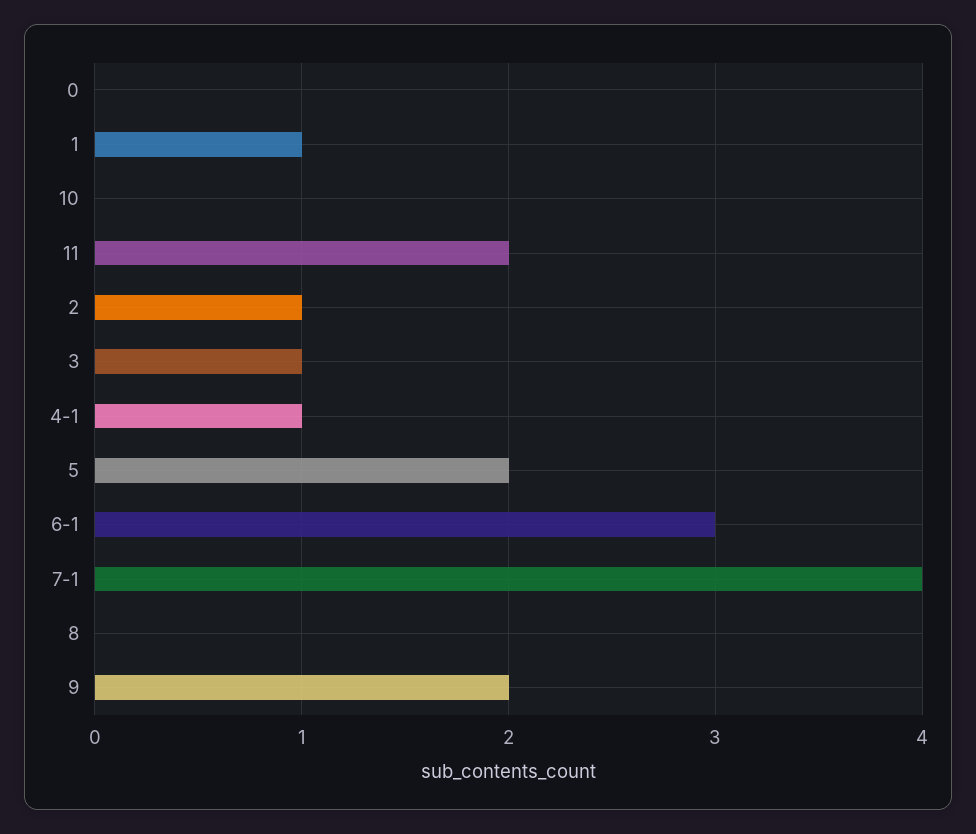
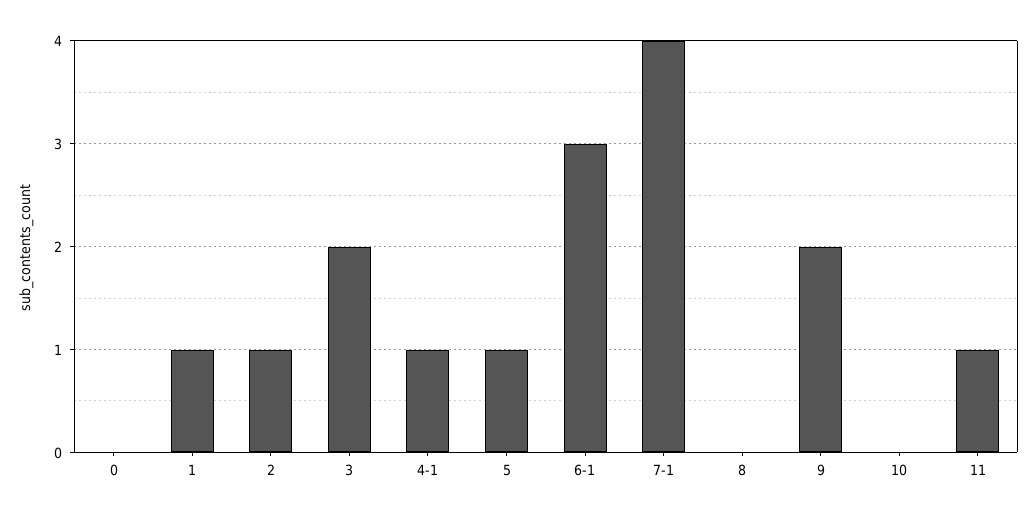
  {
    "0": 0,
    "1": 1,
    "10": 0,
-   "11": 2,
+   "11": 1,
    "2": 1,
-   "3": 1,
+   "3": 2,
    "4-1": 1,
-   "5": 2,
+   "5": 1,
    "6-1": 3,
    "7-1": 4,
    "8": 0,
    "9": 2
  }

